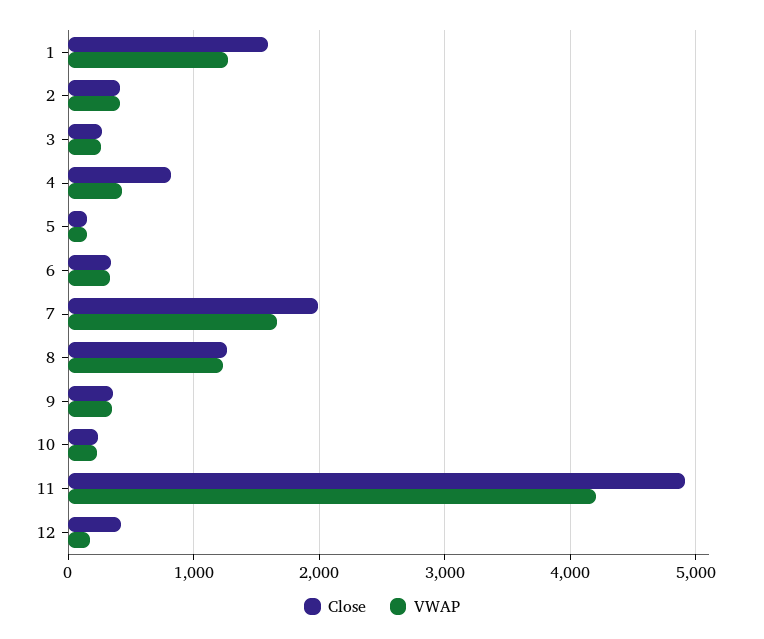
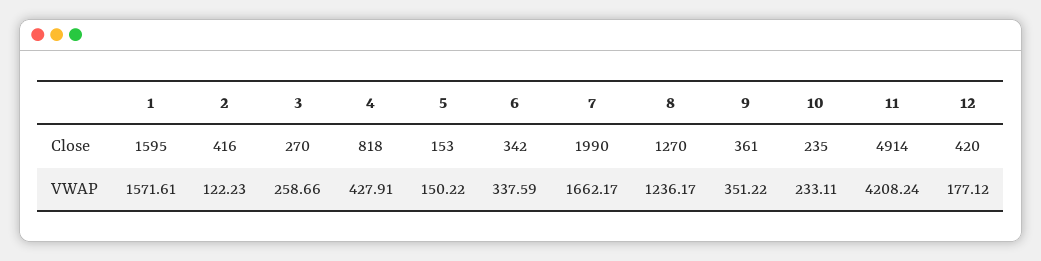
  {
    "Close": {
      "1": 1595,
      "2": 416,
      "3": 270,
      "4": 818,
      "5": 153,
      "6": 342,
      "7": 1990,
      "8": 1270,
      "9": 361,
      "10": 235,
      "11": 4914,
      "12": 420
    },
    "VWAP": {
-     "1": 1300,
+     "1": 1571.61,
-     "2": 400,
+     "2": 122.23,
      "3": 258.66,
      "4": 427.91,
      "5": 150.22,
      "6": 337.59,
      "7": 1662.17,
      "8": 1236.17,
      "9": 351.22,
      "10": 233.11,
      "11": 4208.24,
      "12": 177.12
    }
  }

